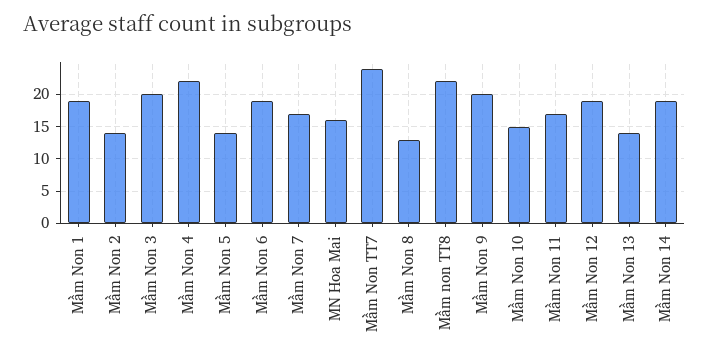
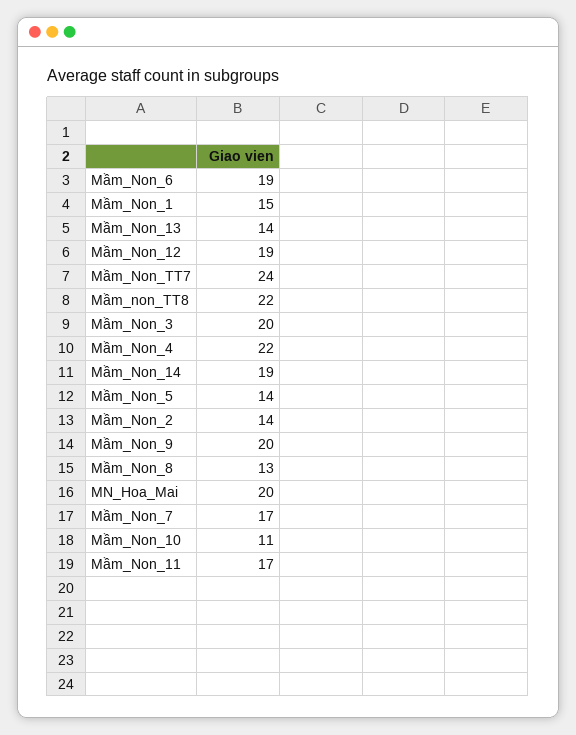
  {
-   "Mầm Non 1": 19,
+   "Mầm Non 1": 15,
    "Mầm Non 2": 14,
    "Mầm Non 3": 20,
    "Mầm Non 4": 22,
    "Mầm Non 5": 14,
    "Mầm Non 6": 19,
    "Mầm Non 7": 17,
-   "MN Hoa Mai": 16,
+   "MN Hoa Mai": 20,
    "Mầm Non TT7": 24,
    "Mầm Non 8": 13,
    "Mầm non TT8": 22,
    "Mầm Non 9": 20,
-   "Mầm Non 10": 15,
+   "Mầm Non 10": 11,
    "Mầm Non 11": 17,
    "Mầm Non 12": 19,
    "Mầm Non 13": 14,
    "Mầm Non 14": 19
  }

